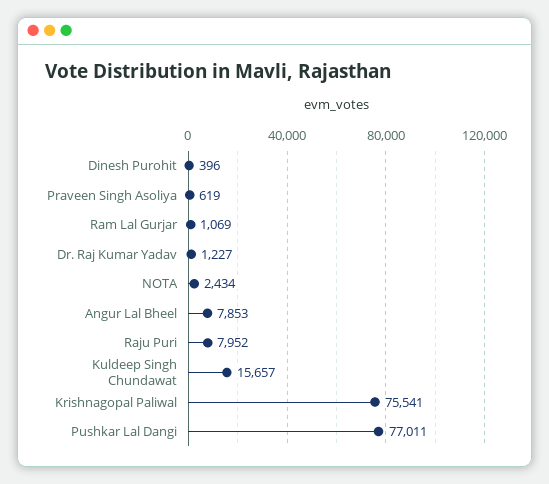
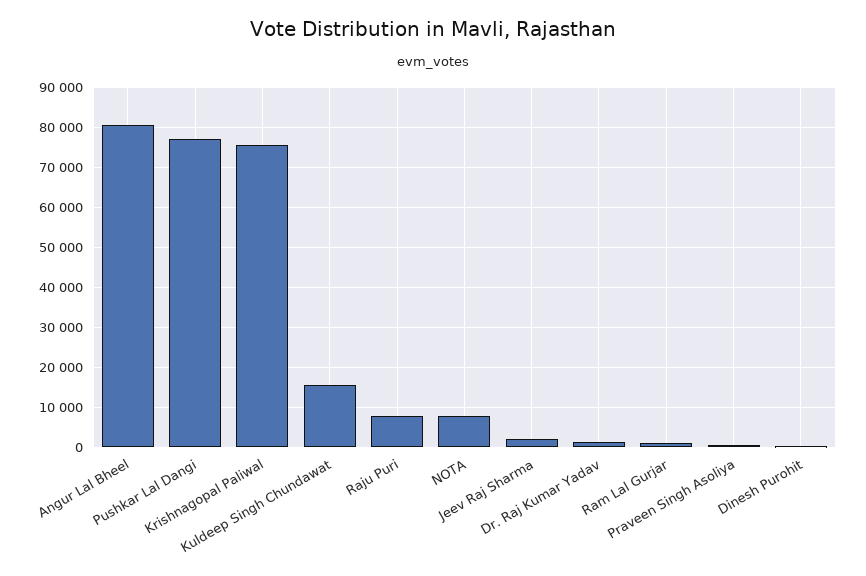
  {
    "Dinesh Purohit": 396,
    "Praveen Singh Asoliya": 619,
    "Ram Lal Gurjar": 1069,
    "Dr. Raj Kumar Yadav": 1227,
-   "NOTA": 2434,
+   "NOTA": 8000,
-   "Angur Lal Bheel": 7853,
+   "Angur Lal Bheel": 80000,
    "Raju Puri": 7952,
    "Kuldeep Singh Chundawat": 15657,
    "Krishnagopal Paliwal": 75541,
-   "Pushkar Lal Dangi": 77011
+   "Pushkar Lal Dangi": 77011,
+   "Jeev Raj Sharma": 2000
  }

